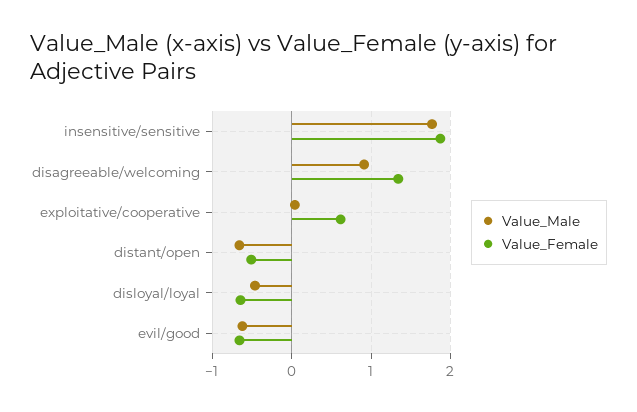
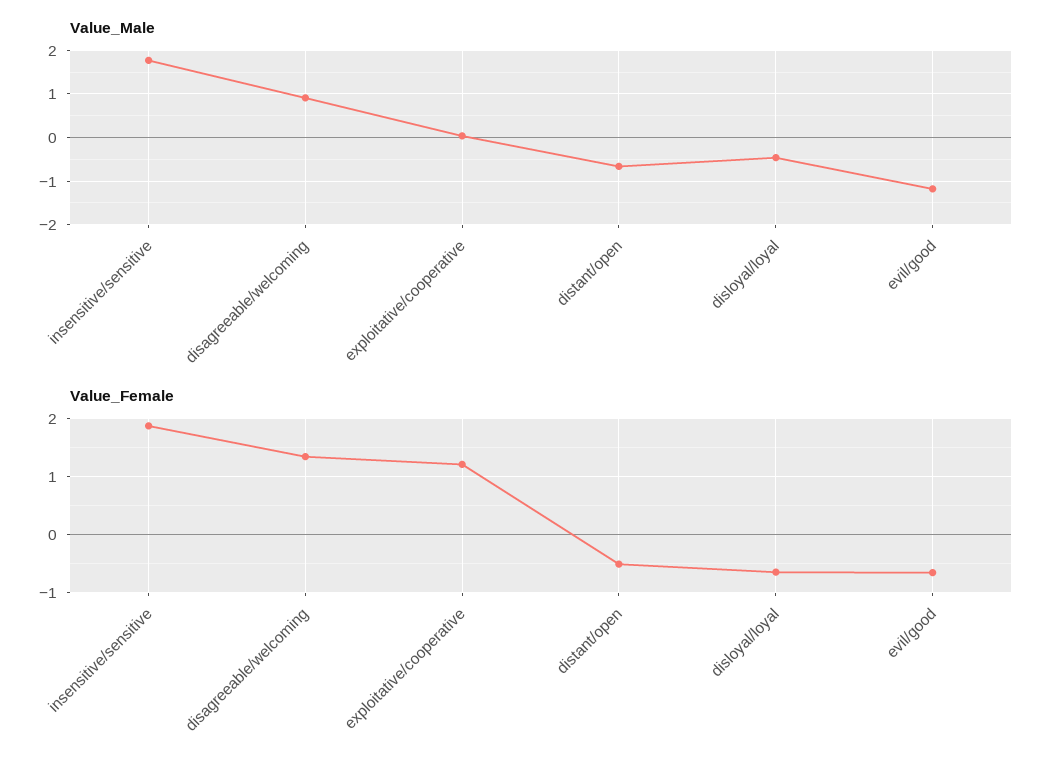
  {
    "Value_Male": {
      "insensitive/sensitive": 1.8,
      "disagreeable/welcoming": 0.9,
      "exploitative/cooperative": 0,
      "distant/open": -0.7,
      "disloyal/loyal": -0.5,
-     "evil/good": -0.6
+     "evil/good": -1.2
    },
    "Value_Female": {
      "insensitive/sensitive": 1.9,
      "disagreeable/welcoming": 1.3,
-     "exploitative/cooperative": 0.6,
+     "exploitative/cooperative": 1.2,
      "distant/open": -0.5,
      "disloyal/loyal": -0.6,
      "evil/good": -0.7
    }
  }

